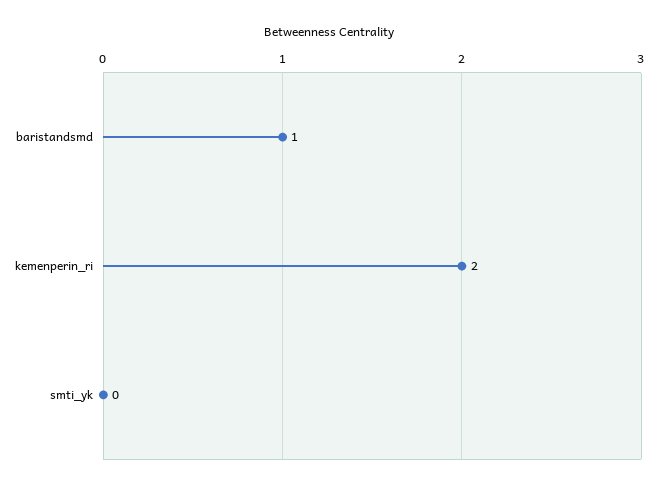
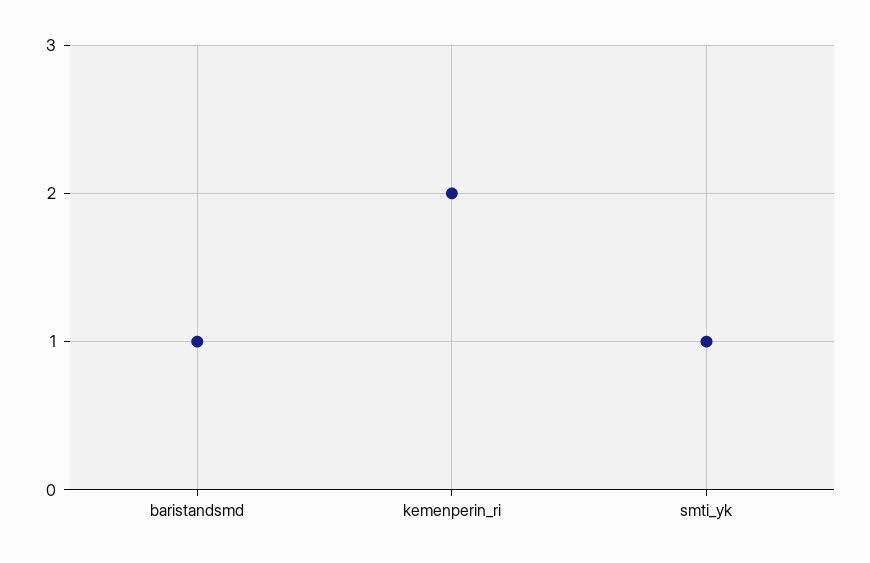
  {
    "baristandsmd": 1,
    "kemenperin_ri": 2,
-   "smti_yk": 0
+   "smti_yk": 1
  }

